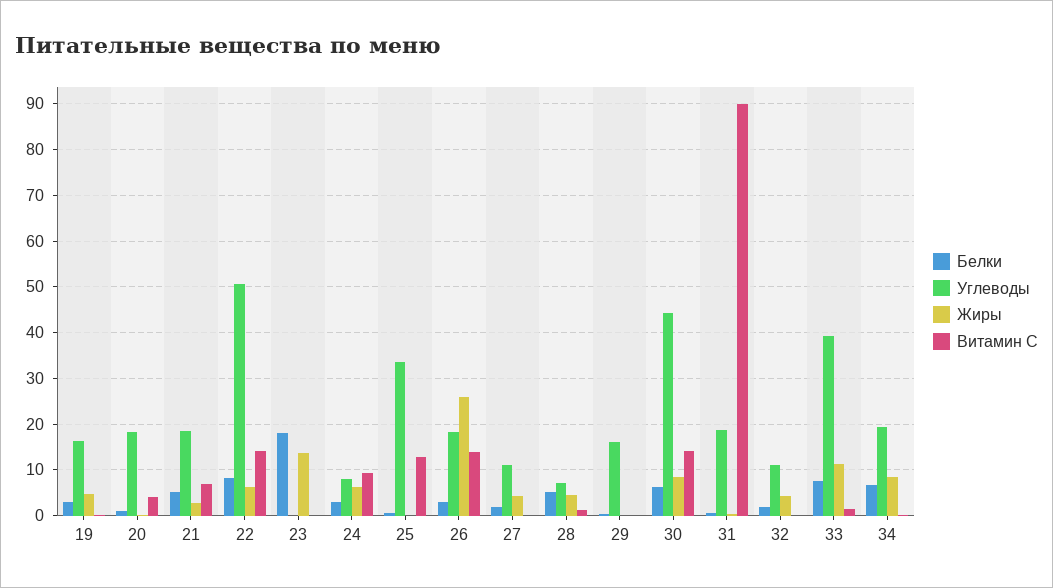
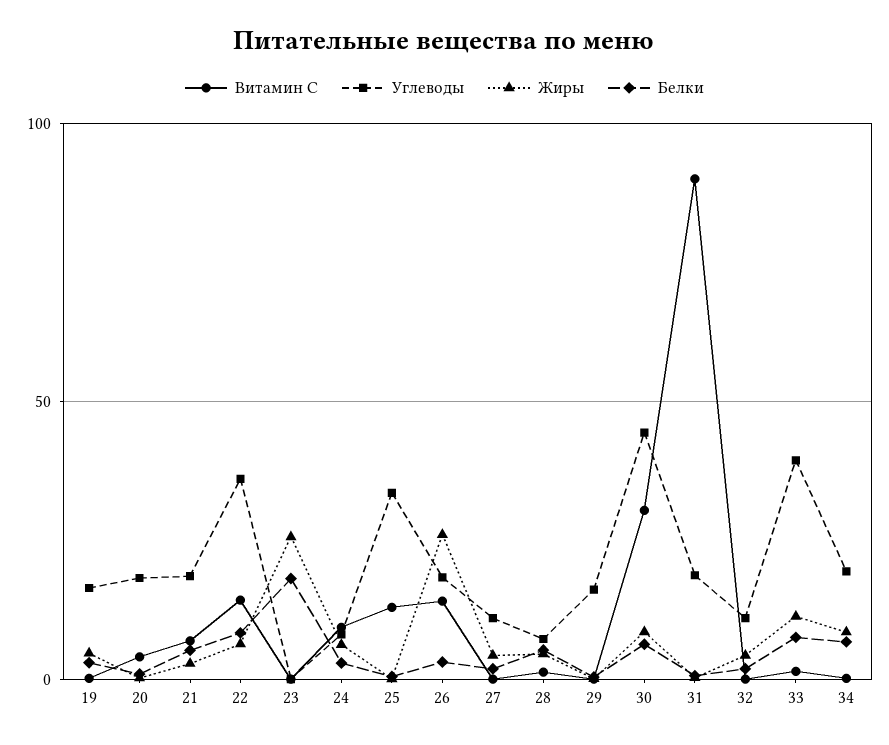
  {
    "Белки": {
      "19": 2,
      "20": 0,
      "21": 6,
      "22": 8,
      "23": 18,
      "24": 2,
      "25": 0,
      "26": 4,
      "27": 2,
      "28": 6,
      "29": 0,
      "30": 6,
      "31": 0,
      "32": 2,
      "33": 8,
      "34": 6
    },
    "Углеводы": {
      "19": 16,
      "20": 18,
      "21": 18,
-     "22": 50,
+     "22": 35,
      "23": 0,
      "24": 8,
      "25": 34,
      "26": 18,
      "27": 10,
      "28": 8,
      "29": 16,
      "30": 44,
      "31": 18,
      "32": 10,
      "33": 40,
      "34": 20
    },
    "Жиры": {
      "19": 4,
      "20": 0,
      "21": 2,
      "22": 6,
-     "23": 14,
+     "23": 25,
      "24": 6,
      "25": 0,
      "26": 26,
      "27": 4,
      "28": 4,
      "29": 0,
      "30": 8,
      "31": 0,
      "32": 4,
      "33": 12,
      "34": 8
    },
    "Витамин С": {
      "19": 0,
      "20": 4,
      "21": 6,
      "22": 14,
      "23": 0,
      "24": 10,
      "25": 12,
      "26": 14,
      "27": 0,
      "28": 2,
      "29": 0,
-     "30": 14,
+     "30": 30,
      "31": 90,
      "32": 0,
      "33": 2,
      "34": 0
    }
  }

